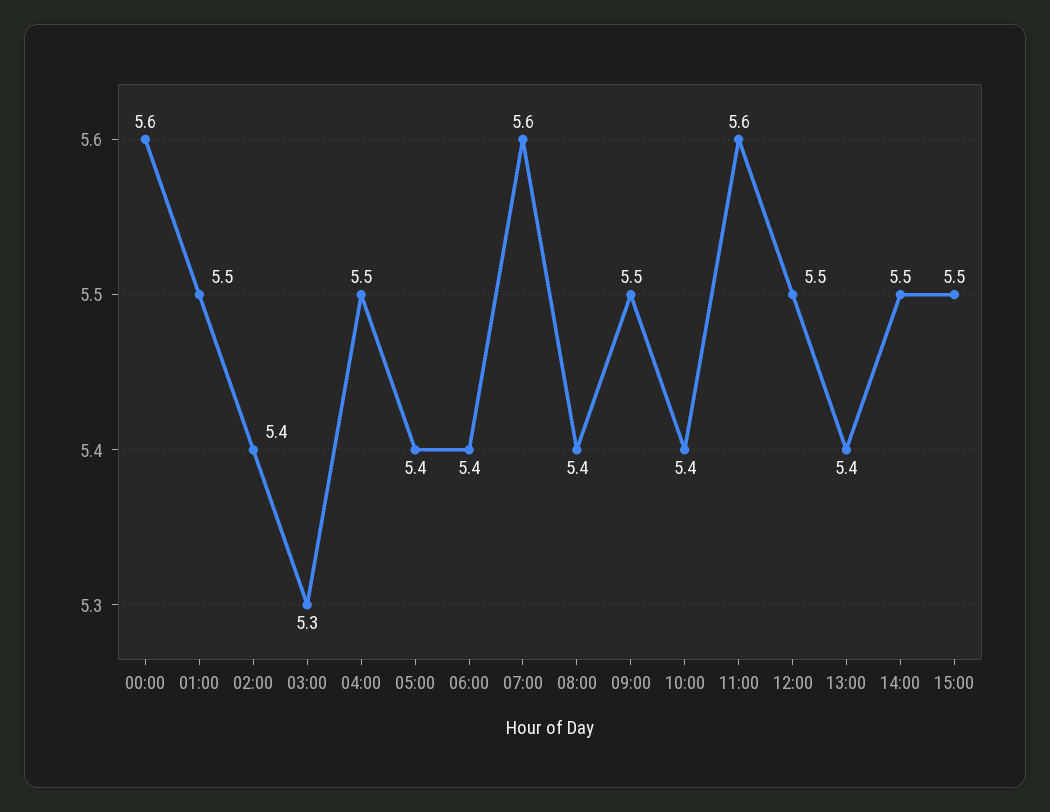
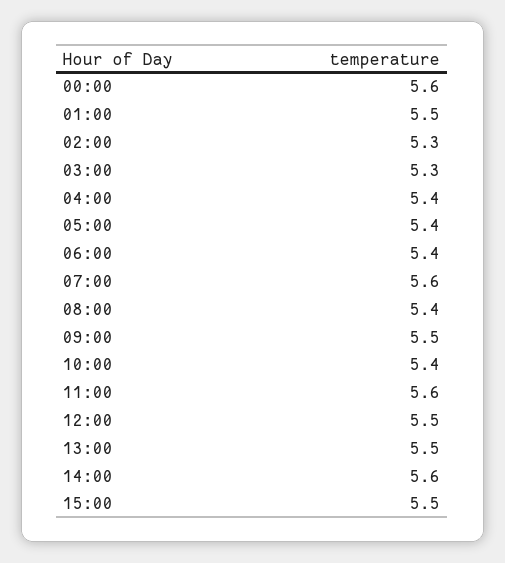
  {
    "00:00": 5.6,
    "01:00": 5.5,
-   "02:00": 5.4,
+   "02:00": 5.3,
    "03:00": 5.3,
-   "04:00": 5.5,
+   "04:00": 5.4,
    "05:00": 5.4,
    "06:00": 5.4,
    "07:00": 5.6,
    "08:00": 5.4,
    "09:00": 5.5,
    "10:00": 5.4,
    "11:00": 5.6,
    "12:00": 5.5,
-   "13:00": 5.4,
+   "13:00": 5.5,
-   "14:00": 5.5,
+   "14:00": 5.6,
    "15:00": 5.5
  }

